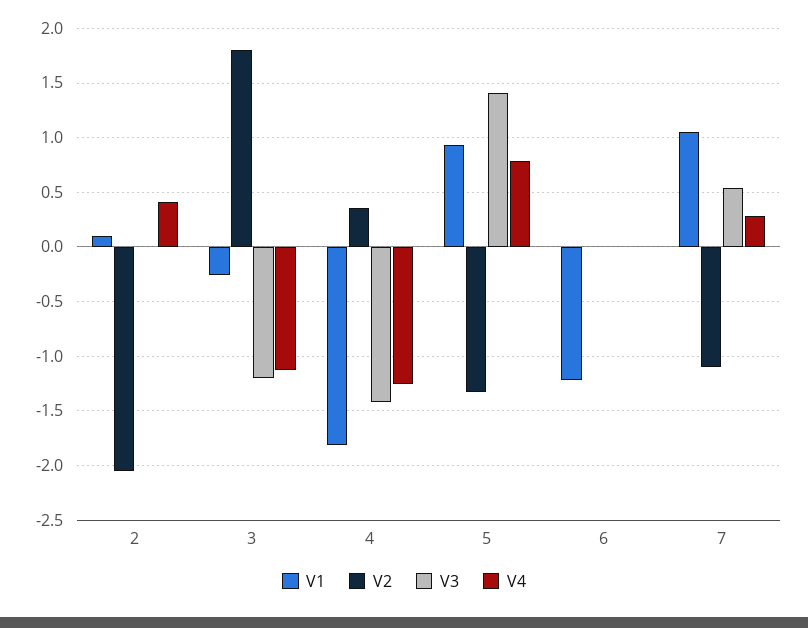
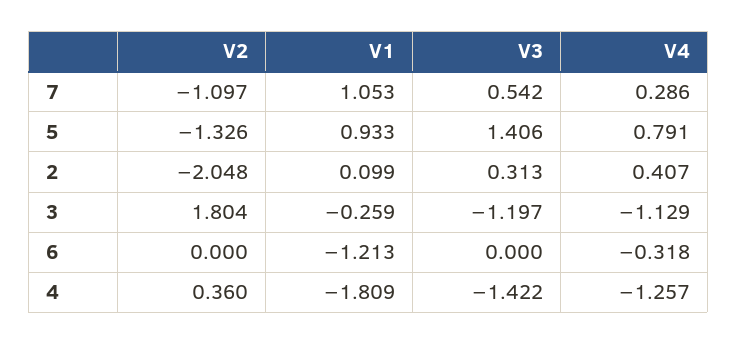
  {
    "V1": {
      "2": 0.099,
      "3": -0.259,
      "4": -1.809,
      "5": 0.933,
      "6": -1.213,
      "7": 1.053
    },
    "V2": {
      "2": -2.048,
      "3": 1.804,
      "4": 0.36,
      "5": -1.326,
      "6": 0,
      "7": -1.097
    },
    "V3": {
-     "2": 0,
+     "2": 0.313,
      "3": -1.197,
      "4": -1.422,
      "5": 1.406,
      "6": 0,
      "7": 0.542
    },
    "V4": {
      "2": 0.407,
      "3": -1.129,
      "4": -1.257,
      "5": 0.791,
-     "6": 0,
+     "6": -0.318,
      "7": 0.286
    }
  }

